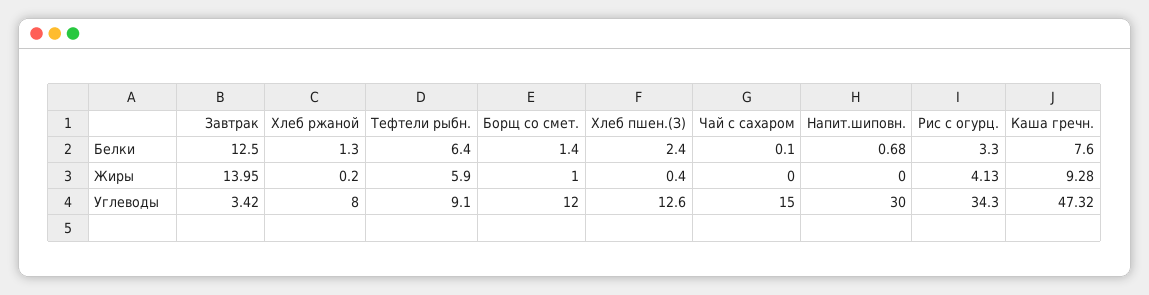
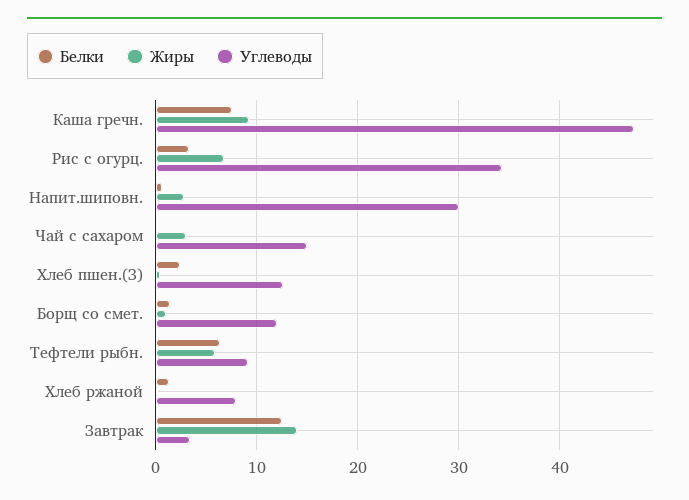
  {
    "Белки": {
      "Завтрак": 12.5,
      "Хлеб ржаной": 1.3,
      "Тефтели рыбн.": 6.4,
      "Борщ со смет.": 1.4,
      "Хлеб пшен.(З)": 2.4,
      "Чай с сахаром": 0.1,
      "Напит.шиповн.": 0.68,
      "Рис с огурц.": 3.3,
      "Каша гречн.": 7.6
    },
    "Жиры": {
      "Завтрак": 13.95,
      "Хлеб ржаной": 0.2,
      "Тефтели рыбн.": 5.9,
      "Борщ со смет.": 1,
      "Хлеб пшен.(З)": 0.4,
-     "Чай с сахаром": 0,
+     "Чай с сахаром": 3,
-     "Напит.шиповн.": 0,
+     "Напит.шиповн.": 3,
-     "Рис с огурц.": 4.13,
+     "Рис с огурц.": 7,
      "Каша гречн.": 9.28
    },
    "Углеводы": {
      "Завтрак": 3.42,
      "Хлеб ржаной": 8,
      "Тефтели рыбн.": 9.1,
      "Борщ со смет.": 12,
      "Хлеб пшен.(З)": 12.6,
      "Чай с сахаром": 15,
      "Напит.шиповн.": 30,
      "Рис с огурц.": 34.3,
      "Каша гречн.": 47.32
    }
  }

